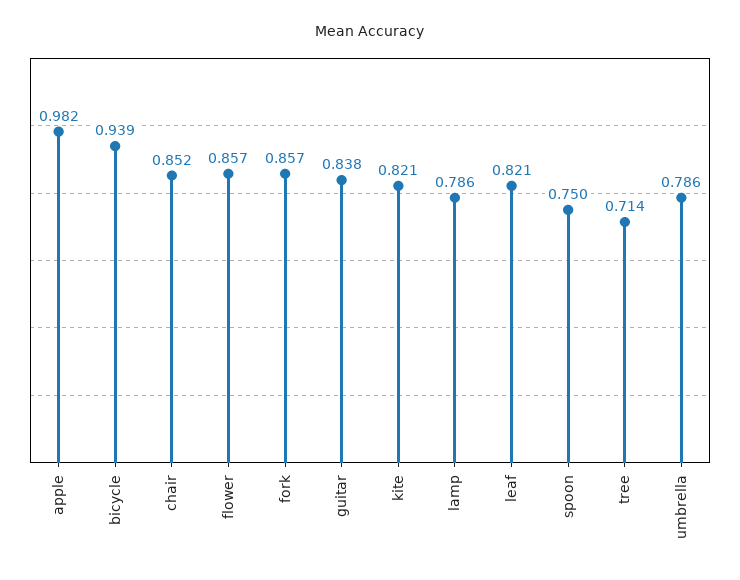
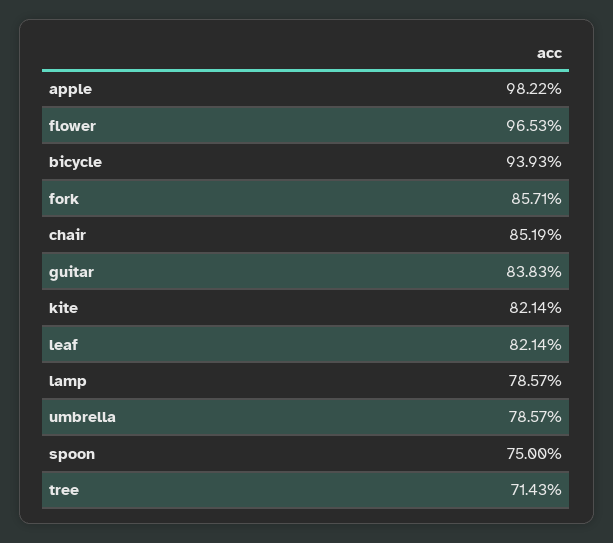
  {
    "apple": 0.9822,
    "bicycle": 0.9393,
    "chair": 0.8519,
-   "flower": 0.857,
+   "flower": 0.9653,
    "fork": 0.8571,
    "guitar": 0.8383,
    "kite": 0.8214,
    "lamp": 0.7857,
    "leaf": 0.8214,
    "spoon": 0.75,
    "tree": 0.7143,
    "umbrella": 0.7857
  }

